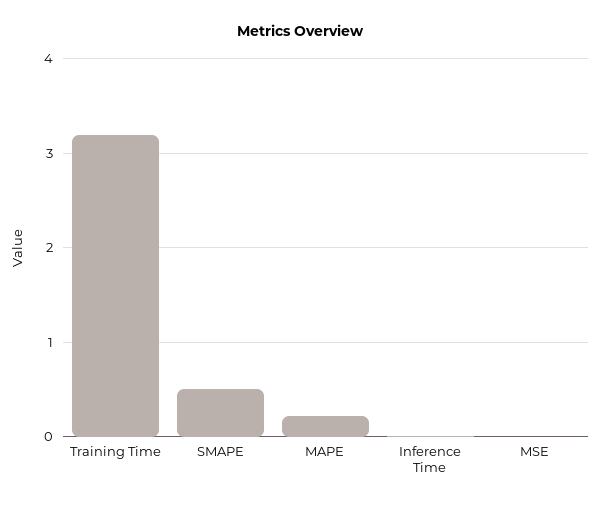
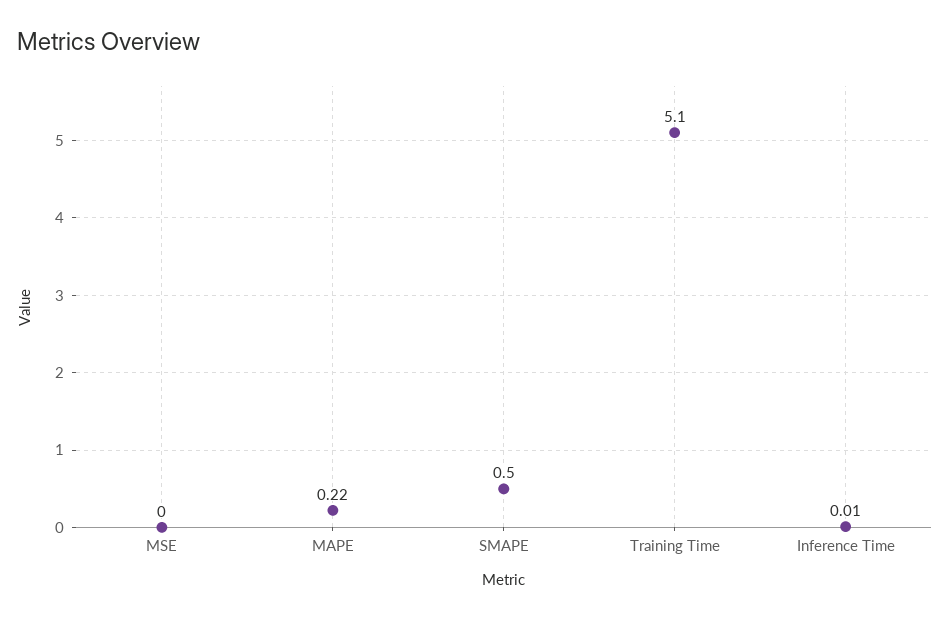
  {
-   "Training Time": 3.2,
+   "Training Time": 5.1,
    "SMAPE": 0.5,
    "MAPE": 0.22,
    "Inference Time": 0.01,
    "MSE": 0
  }

